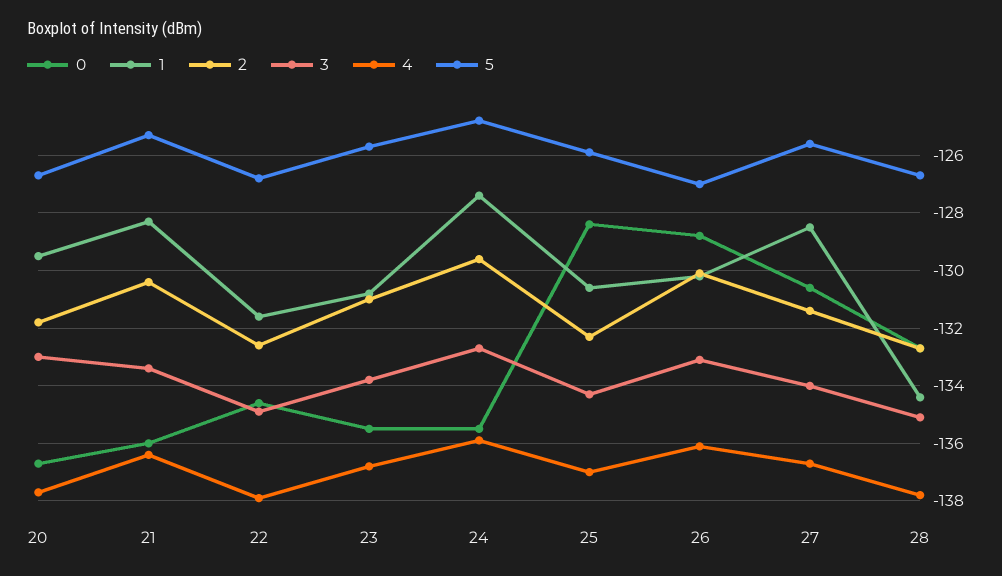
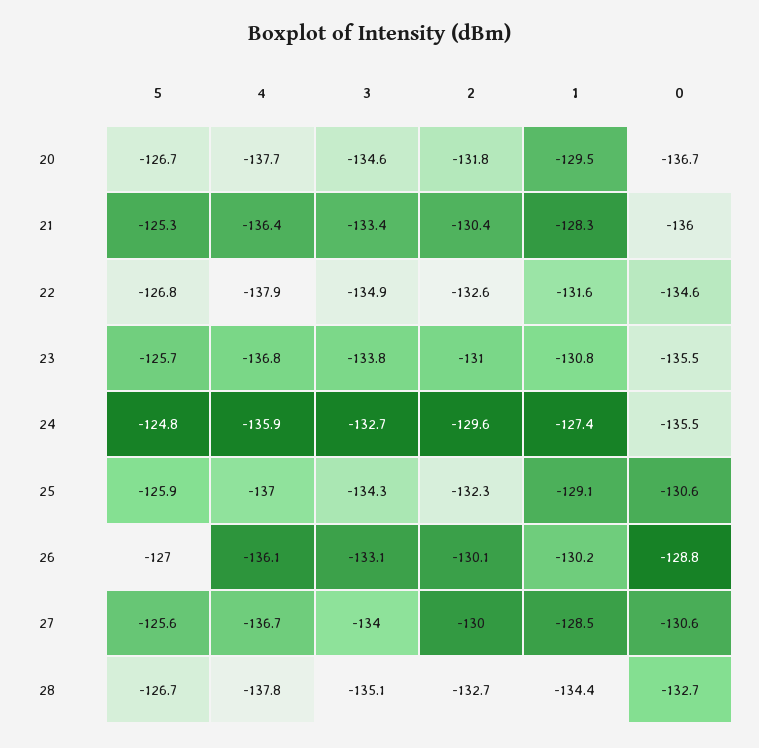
  {
    "0": {
      "20": -136.7,
      "21": -136,
      "22": -134.6,
      "23": -135.5,
      "24": -135.5,
-     "25": -128.5,
+     "25": -130.6,
      "26": -128.8,
      "27": -130.6,
      "28": -132.7
    },
    "1": {
      "20": -129.5,
      "21": -128.3,
      "22": -131.6,
      "23": -130.8,
      "24": -127.4,
-     "25": -130.5,
+     "25": -129.1,
      "26": -130.2,
      "27": -128.5,
      "28": -134.4
    },
    "2": {
      "20": -131.8,
      "21": -130.4,
      "22": -132.6,
      "23": -131,
      "24": -129.6,
      "25": -132.3,
      "26": -130.1,
-     "27": -131.5,
+     "27": -130,
      "28": -132.7
    },
    "3": {
-     "20": -133,
+     "20": -134.6,
      "21": -133.4,
      "22": -134.9,
      "23": -133.8,
      "24": -132.7,
      "25": -134.3,
      "26": -133.1,
      "27": -134,
      "28": -135.1
    },
    "4": {
      "20": -137.7,
      "21": -136.4,
      "22": -137.9,
      "23": -136.8,
      "24": -135.9,
      "25": -137,
      "26": -136.1,
      "27": -136.7,
      "28": -137.8
    },
    "5": {
      "20": -126.7,
      "21": -125.3,
      "22": -126.8,
      "23": -125.7,
      "24": -124.8,
      "25": -125.9,
      "26": -127,
      "27": -125.6,
      "28": -126.7
    }
  }

